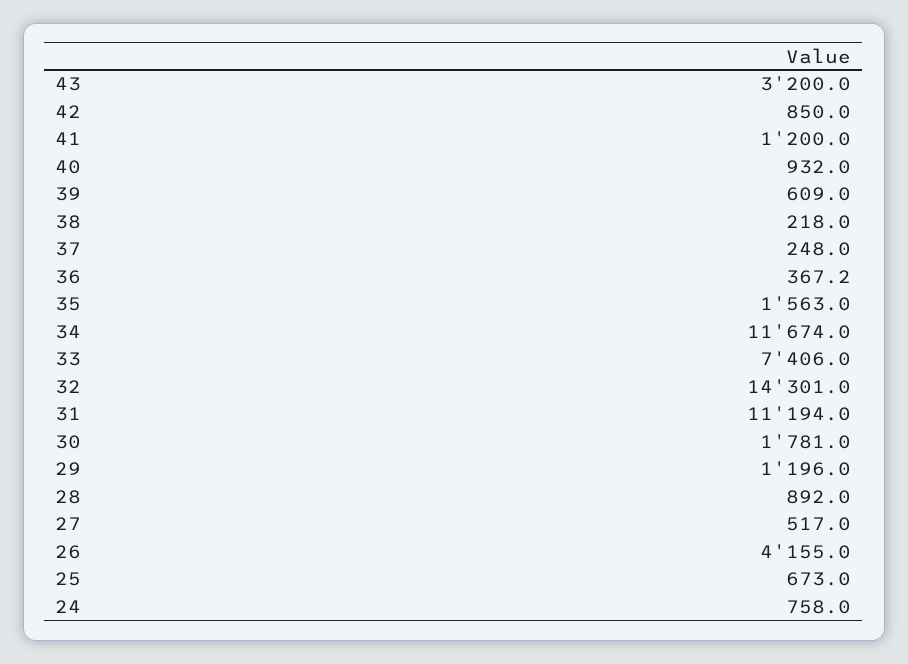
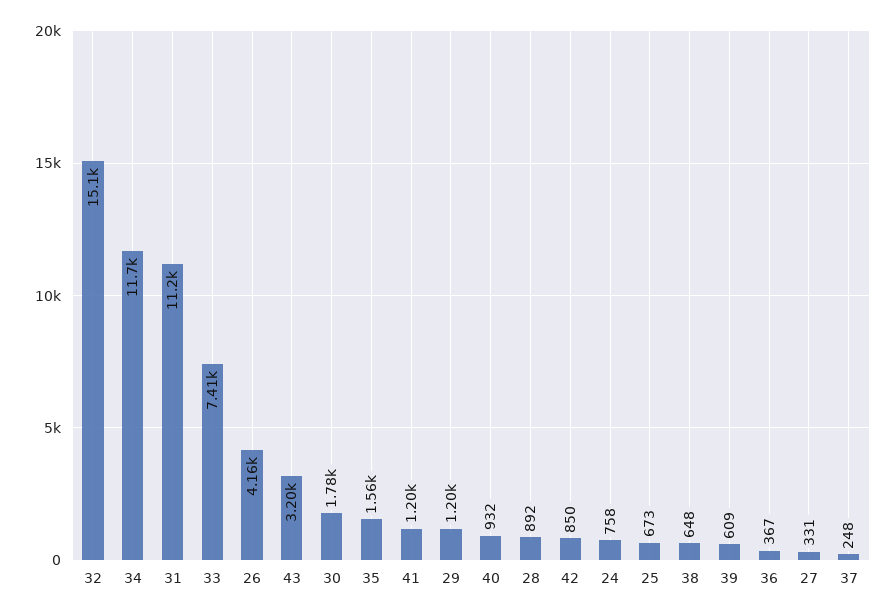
  {
    "43": 3200,
    "42": 850,
    "41": 1200,
    "40": 932,
    "39": 609,
-   "38": 218,
+   "38": 648,
    "37": 248,
    "36": 367.2,
    "35": 1563,
    "34": 11674,
    "33": 7406,
-   "32": 14301,
+   "32": 15100,
    "31": 11194,
    "30": 1781,
    "29": 1196,
    "28": 892,
-   "27": 517,
+   "27": 331,
    "26": 4155,
    "25": 673,
    "24": 758
  }

